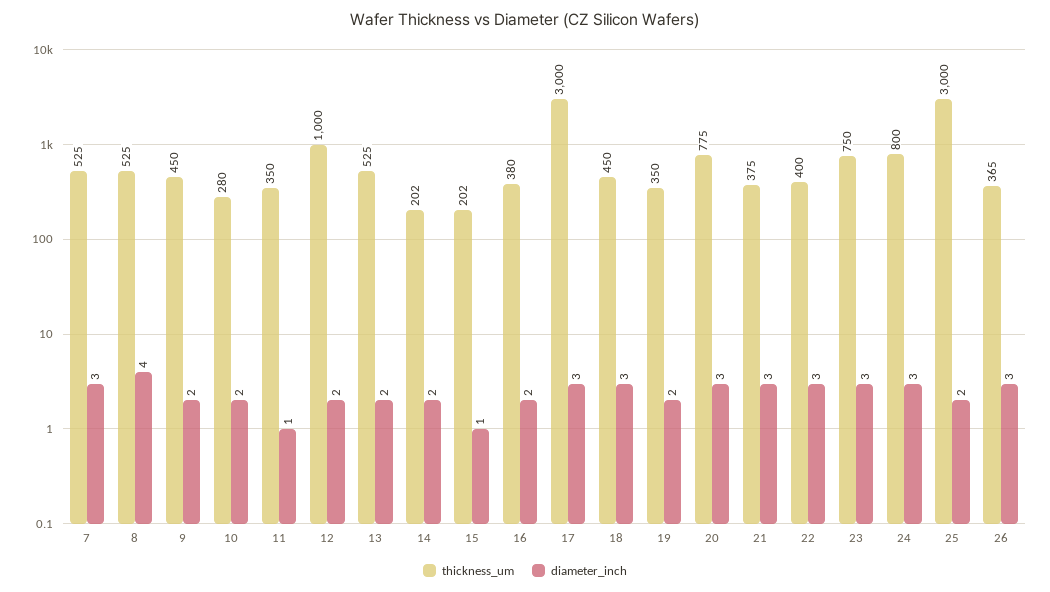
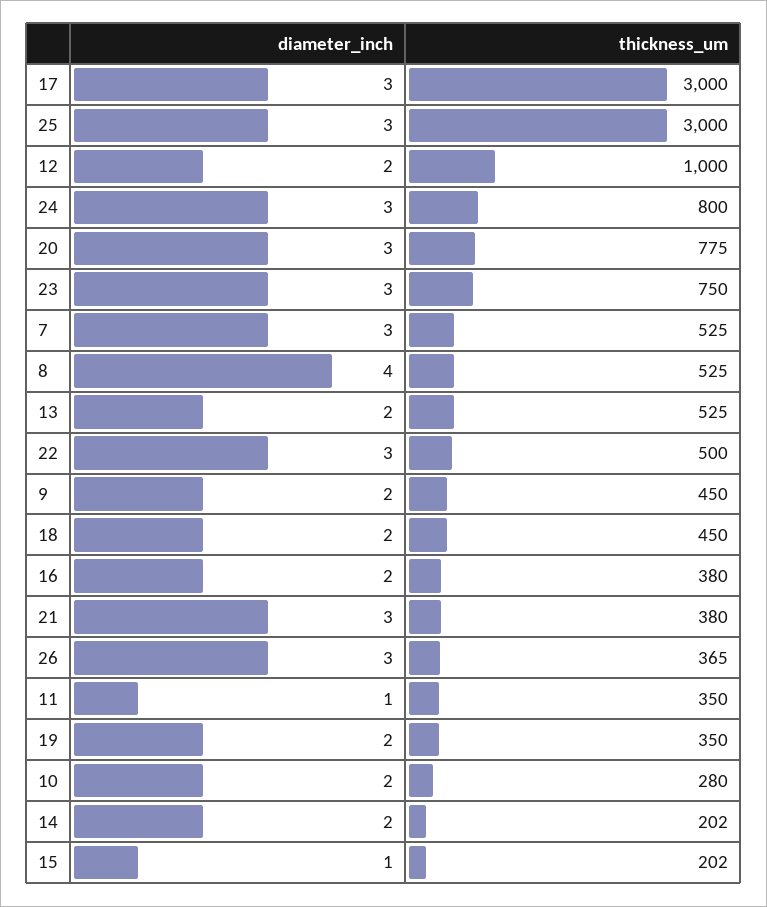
  {
    "thickness_um": {
      "7": 525,
      "8": 525,
      "9": 450,
      "10": 280,
      "11": 350,
      "12": 1000,
      "13": 525,
      "14": 202,
      "15": 202,
      "16": 380,
      "17": 3000,
      "18": 450,
      "19": 350,
      "20": 775,
-     "21": 375,
+     "21": 380,
-     "22": 400,
+     "22": 500,
      "23": 750,
      "24": 800,
      "25": 3000,
      "26": 365
    },
    "diameter_inch": {
      "7": 3,
      "8": 4,
      "9": 2,
      "10": 2,
      "11": 1,
      "12": 2,
      "13": 2,
      "14": 2,
      "15": 1,
      "16": 2,
      "17": 3,
-     "18": 3,
+     "18": 2,
      "19": 2,
      "20": 3,
      "21": 3,
      "22": 3,
      "23": 3,
      "24": 3,
-     "25": 2,
+     "25": 3,
      "26": 3
    }
  }

